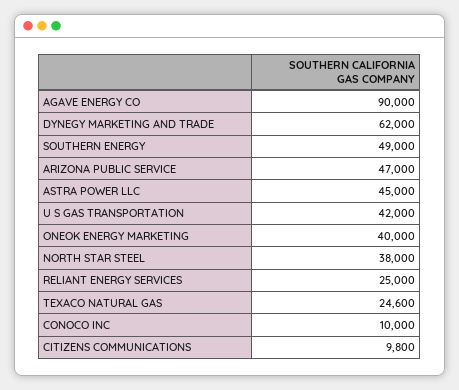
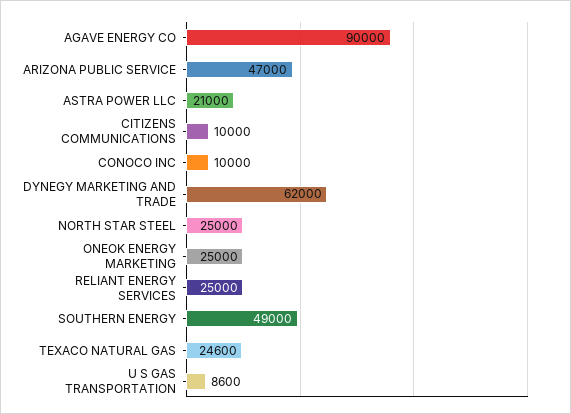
  {
    "AGAVE ENERGY CO": 90000,
    "DYNEGY MARKETING AND TRADE": 62000,
    "SOUTHERN ENERGY": 49000,
    "ARIZONA PUBLIC SERVICE": 47000,
-   "ASTRA POWER LLC": 45000,
+   "ASTRA POWER LLC": 21000,
-   "U S GAS TRANSPORTATION": 42000,
+   "U S GAS TRANSPORTATION": 8600,
-   "ONEOK ENERGY MARKETING": 40000,
+   "ONEOK ENERGY MARKETING": 25000,
-   "NORTH STAR STEEL": 38000,
+   "NORTH STAR STEEL": 25000,
    "RELIANT ENERGY SERVICES": 25000,
    "TEXACO NATURAL GAS": 24600,
    "CONOCO INC": 10000,
-   "CITIZENS COMMUNICATIONS": 9800
+   "CITIZENS COMMUNICATIONS": 10000
  }

